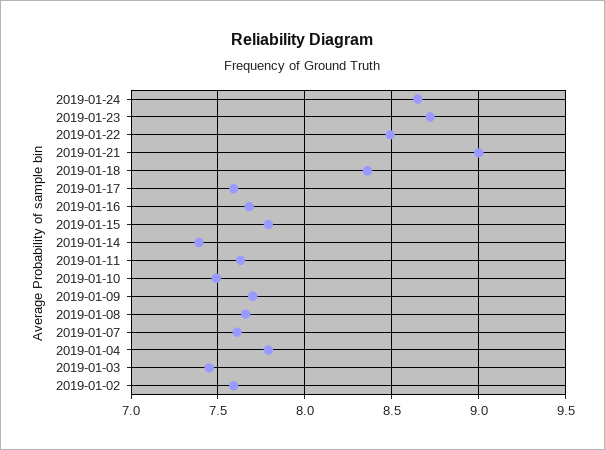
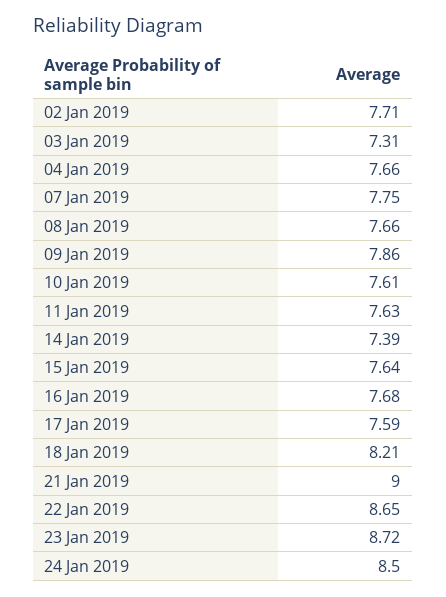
  {
-   "2019-01-24": 8.65,
+   "2019-01-24": 8.5,
    "2019-01-23": 8.72,
-   "2019-01-22": 8.5,
+   "2019-01-22": 8.65,
    "2019-01-21": 9,
-   "2019-01-18": 8.35,
+   "2019-01-18": 8.21,
    "2019-01-17": 7.59,
    "2019-01-16": 7.68,
-   "2019-01-15": 7.8,
+   "2019-01-15": 7.64,
    "2019-01-14": 7.39,
    "2019-01-11": 7.63,
-   "2019-01-10": 7.5,
+   "2019-01-10": 7.61,
-   "2019-01-09": 7.7,
+   "2019-01-09": 7.86,
    "2019-01-08": 7.66,
-   "2019-01-07": 7.6,
+   "2019-01-07": 7.75,
-   "2019-01-04": 7.8,
+   "2019-01-04": 7.66,
-   "2019-01-03": 7.45,
+   "2019-01-03": 7.31,
-   "2019-01-02": 7.6
+   "2019-01-02": 7.71
  }

